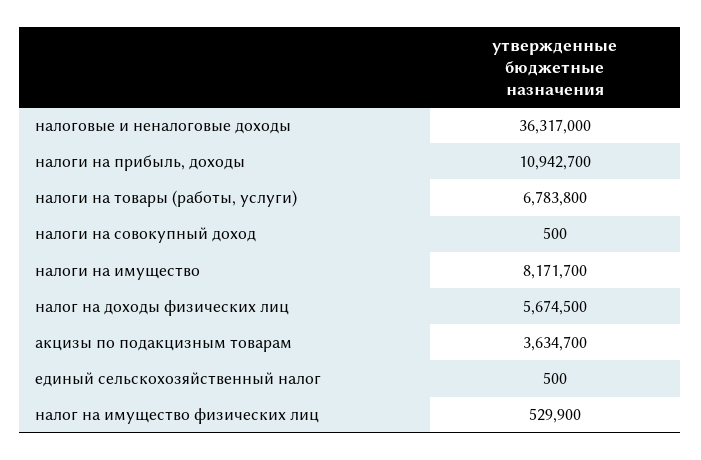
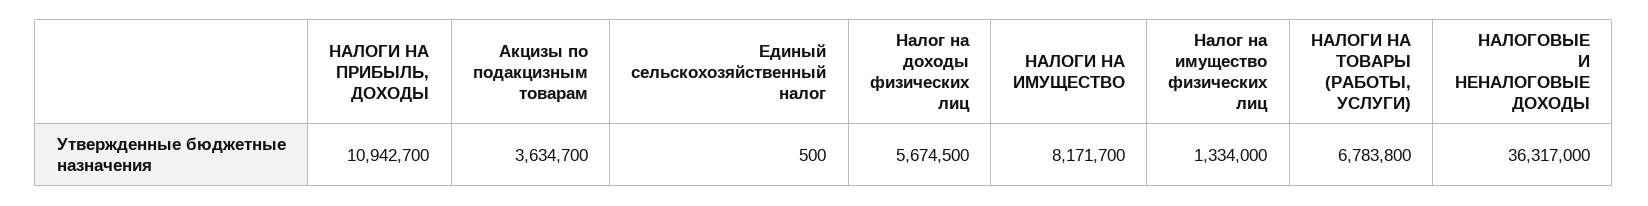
  {
    "налоговые и неналоговые доходы": 36317000,
    "налоги на прибыль, доходы": 10942700,
    "налоги на товары (работы, услуги)": 6783800,
-   "налоги на совокупный доход": 500,
    "налоги на имущество": 8171700,
    "налог на доходы физических лиц": 5674500,
    "акцизы по подакцизным товарам": 3634700,
    "единый сельскохозяйственный налог": 500,
-   "налог на имущество физических лиц": 529900
+   "налог на имущество физических лиц": 1334000
  }

